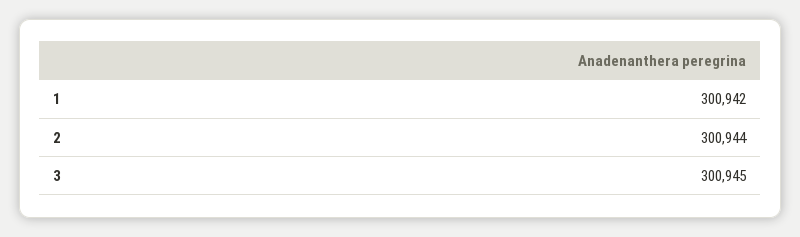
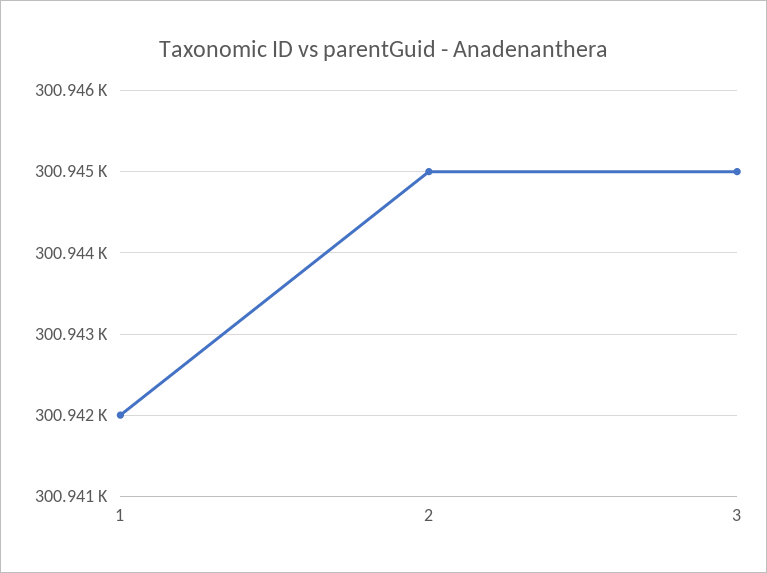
  {
    "1": 300942,
-   "2": 300944,
+   "2": 300945,
    "3": 300945
  }

